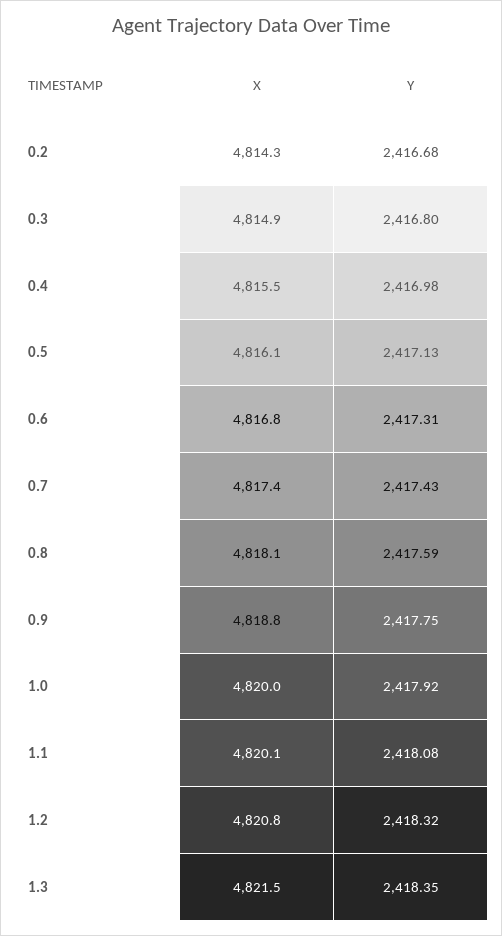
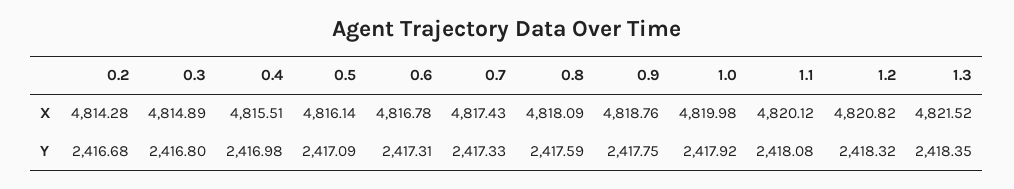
  {
    "X": {
      "0.2": 4814.28,
      "0.3": 4814.89,
      "0.4": 4815.51,
      "0.5": 4816.14,
      "0.6": 4816.78,
      "0.7": 4817.43,
      "0.8": 4818.09,
      "0.9": 4818.76,
      "1.0": 4819.98,
      "1.1": 4820.12,
      "1.2": 4820.82,
      "1.3": 4821.52
    },
    "Y": {
      "0.2": 2416.68,
      "0.3": 2416.8,
      "0.4": 2416.98,
-     "0.5": 2417.13,
+     "0.5": 2417.09,
      "0.6": 2417.31,
-     "0.7": 2417.43,
+     "0.7": 2417.33,
      "0.8": 2417.59,
      "0.9": 2417.75,
      "1.0": 2417.92,
      "1.1": 2418.08,
      "1.2": 2418.32,
      "1.3": 2418.35
    }
  }

